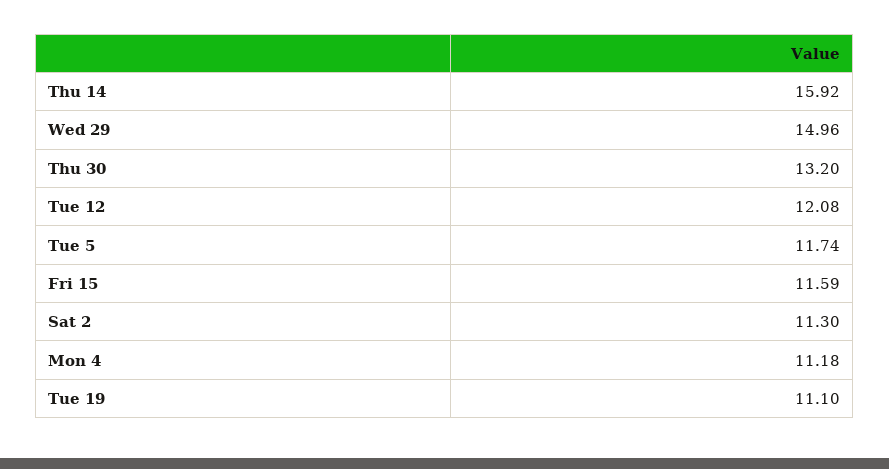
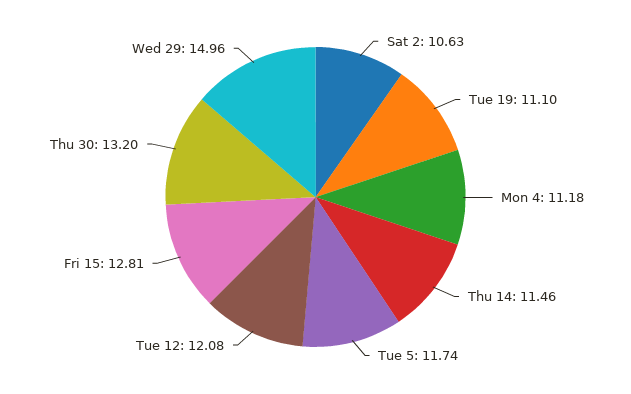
  {
-   "Thu 14": 15.92,
+   "Thu 14": 11.46,
    "Wed 29": 14.96,
    "Thu 30": 13.2,
    "Tue 12": 12.08,
    "Tue 5": 11.74,
-   "Fri 15": 11.59,
+   "Fri 15": 12.81,
-   "Sat 2": 11.3,
+   "Sat 2": 10.63,
    "Mon 4": 11.18,
    "Tue 19": 11.1
  }

